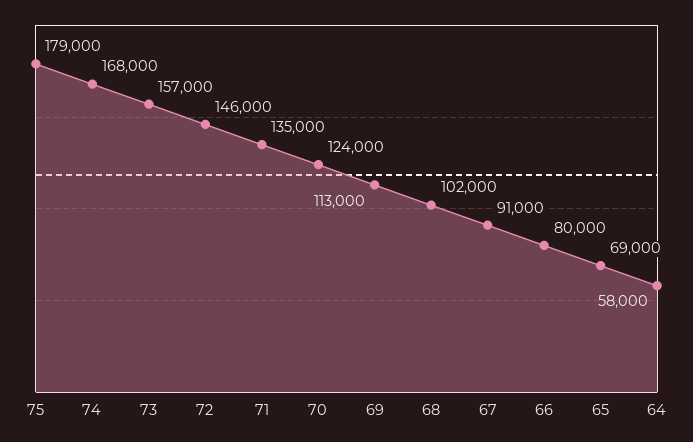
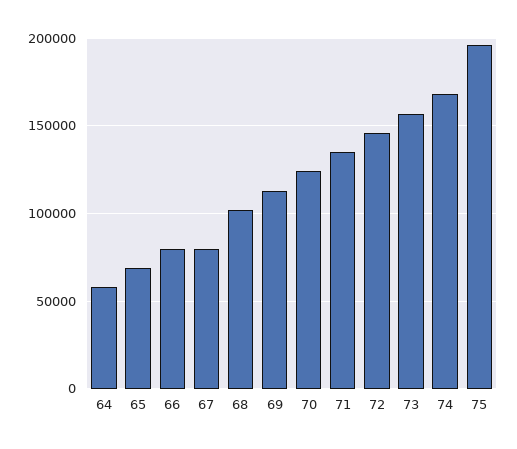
  {
-   "75": 179000,
+   "75": 195000,
    "74": 168000,
    "73": 157000,
    "72": 146000,
    "71": 135000,
    "70": 124000,
    "69": 113000,
    "68": 102000,
-   "67": 91000,
+   "67": 80000,
    "66": 80000,
    "65": 69000,
    "64": 58000
  }

